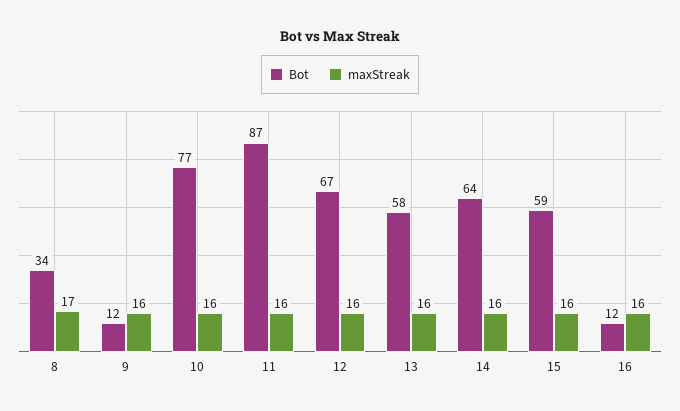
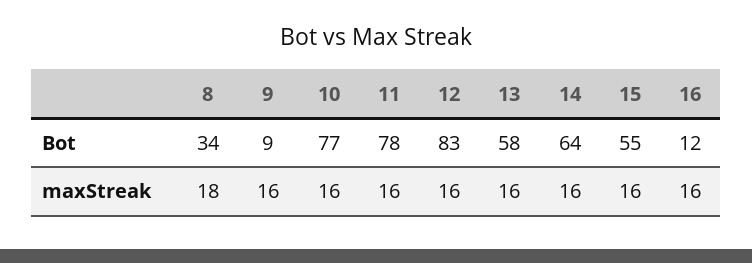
  {
    "Bot": {
      "8": 34,
-     "9": 12,
+     "9": 9,
      "10": 77,
-     "11": 87,
+     "11": 78,
-     "12": 67,
+     "12": 83,
      "13": 58,
      "14": 64,
-     "15": 59,
+     "15": 55,
      "16": 12
    },
    "maxStreak": {
-     "8": 17,
+     "8": 18,
      "9": 16,
      "10": 16,
      "11": 16,
      "12": 16,
      "13": 16,
      "14": 16,
      "15": 16,
      "16": 16
    }
  }

